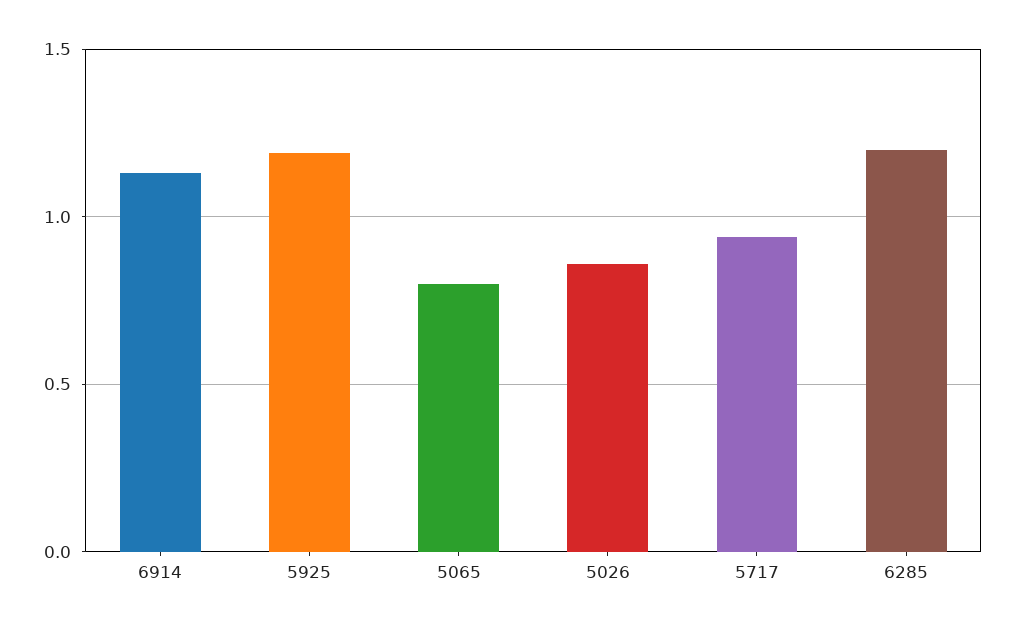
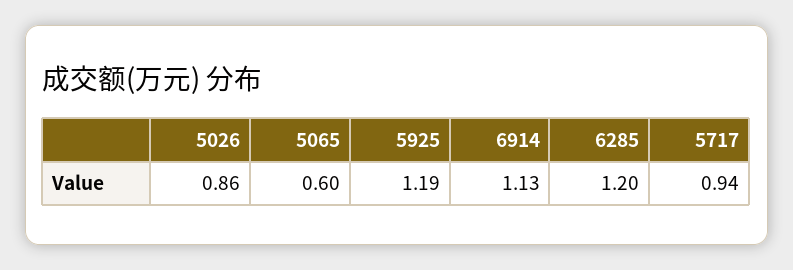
  {
    "6914": 1.13,
    "5925": 1.19,
-   "5065": 0.8,
+   "5065": 0.6,
    "5026": 0.86,
    "5717": 0.94,
    "6285": 1.2
  }

